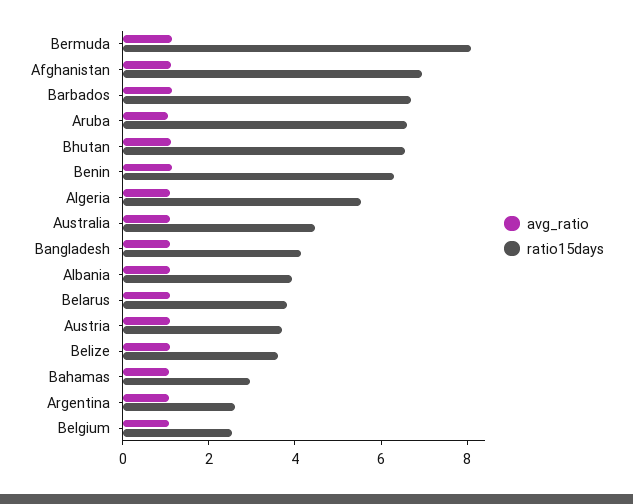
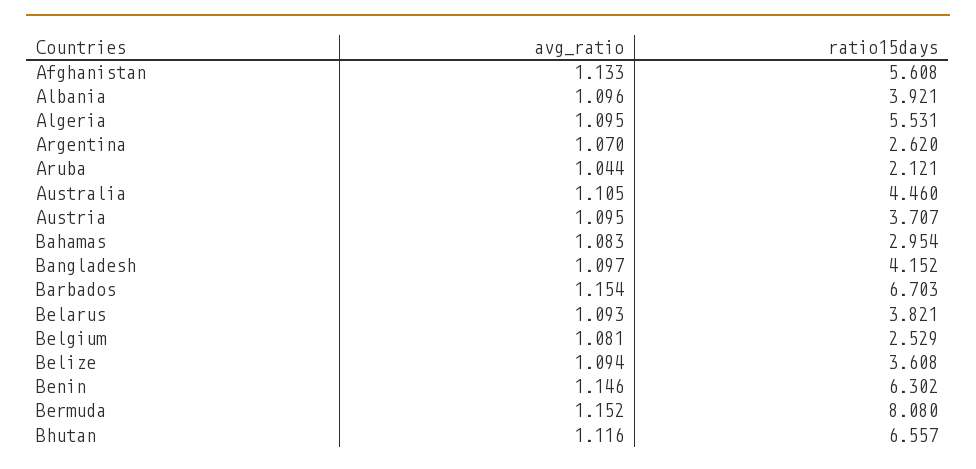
  {
    "avg_ratio": {
      "Bermuda": 1.152,
      "Afghanistan": 1.133,
      "Barbados": 1.154,
      "Aruba": 1.044,
      "Bhutan": 1.116,
      "Benin": 1.146,
      "Algeria": 1.095,
      "Australia": 1.105,
      "Bangladesh": 1.097,
      "Albania": 1.096,
      "Belarus": 1.093,
      "Austria": 1.095,
      "Belize": 1.094,
      "Bahamas": 1.083,
      "Argentina": 1.07,
      "Belgium": 1.081
    },
    "ratio15days": {
      "Bermuda": 8.08,
-     "Afghanistan": 7,
+     "Afghanistan": 5.608,
      "Barbados": 6.703,
-     "Aruba": 6.5,
+     "Aruba": 2.121,
      "Bhutan": 6.557,
      "Benin": 6.302,
      "Algeria": 5.531,
      "Australia": 4.46,
      "Bangladesh": 4.152,
      "Albania": 3.921,
      "Belarus": 3.821,
      "Austria": 3.707,
      "Belize": 3.608,
      "Bahamas": 2.954,
      "Argentina": 2.62,
      "Belgium": 2.529
    }
  }

